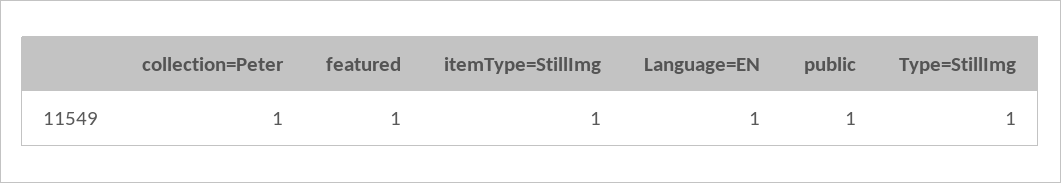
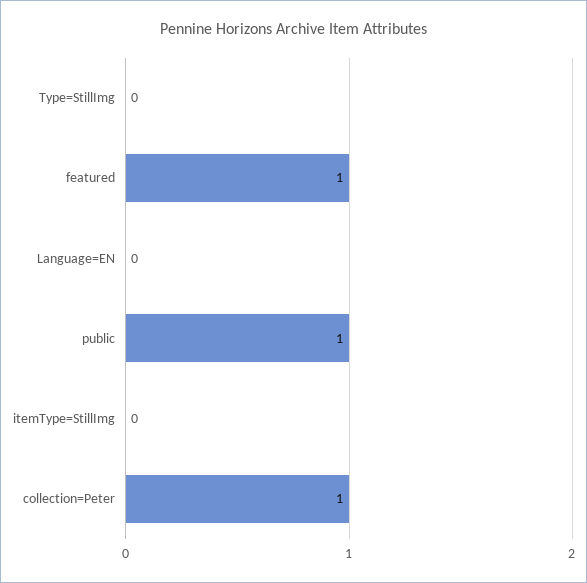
  {
    "collection=Peter": 1,
    "featured": 1,
-   "itemType=StillImg": 1,
+   "itemType=StillImg": 0,
-   "Language=EN": 1,
+   "Language=EN": 0,
    "public": 1,
-   "Type=StillImg": 1
+   "Type=StillImg": 0
  }

